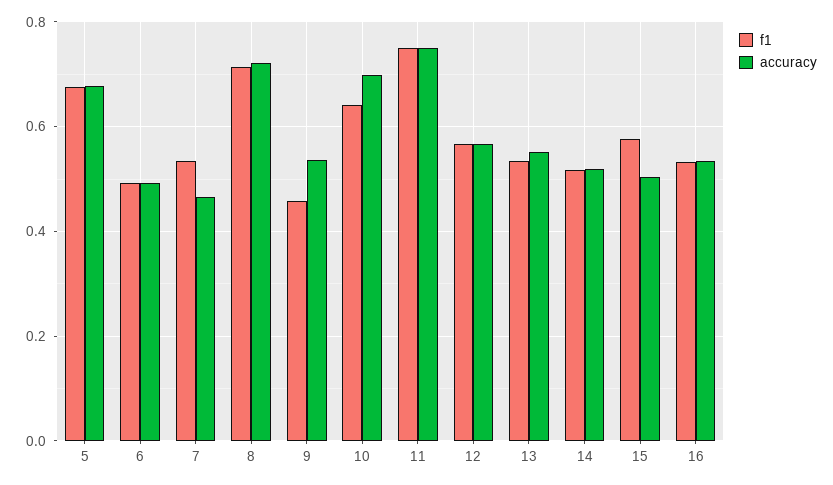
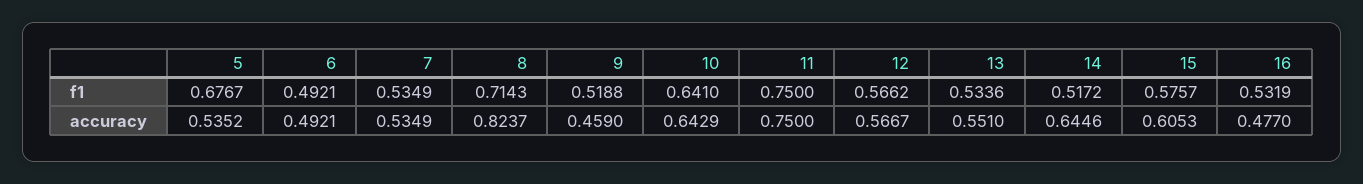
  {
    "f1": {
      "5": 0.6767,
      "6": 0.4921,
      "7": 0.5349,
      "8": 0.7143,
-     "9": 0.46,
+     "9": 0.5188,
      "10": 0.641,
      "11": 0.75,
      "12": 0.5662,
      "13": 0.5336,
      "14": 0.5172,
      "15": 0.5757,
      "16": 0.5319
    },
    "accuracy": {
-     "5": 0.68,
+     "5": 0.5352,
      "6": 0.4921,
-     "7": 0.46,
+     "7": 0.5349,
-     "8": 0.72,
+     "8": 0.8237,
-     "9": 0.54,
+     "9": 0.459,
-     "10": 0.7,
+     "10": 0.6429,
      "11": 0.75,
      "12": 0.5667,
      "13": 0.551,
-     "14": 0.52,
+     "14": 0.6446,
-     "15": 0.5,
+     "15": 0.6053,
-     "16": 0.54
+     "16": 0.477
    }
  }

